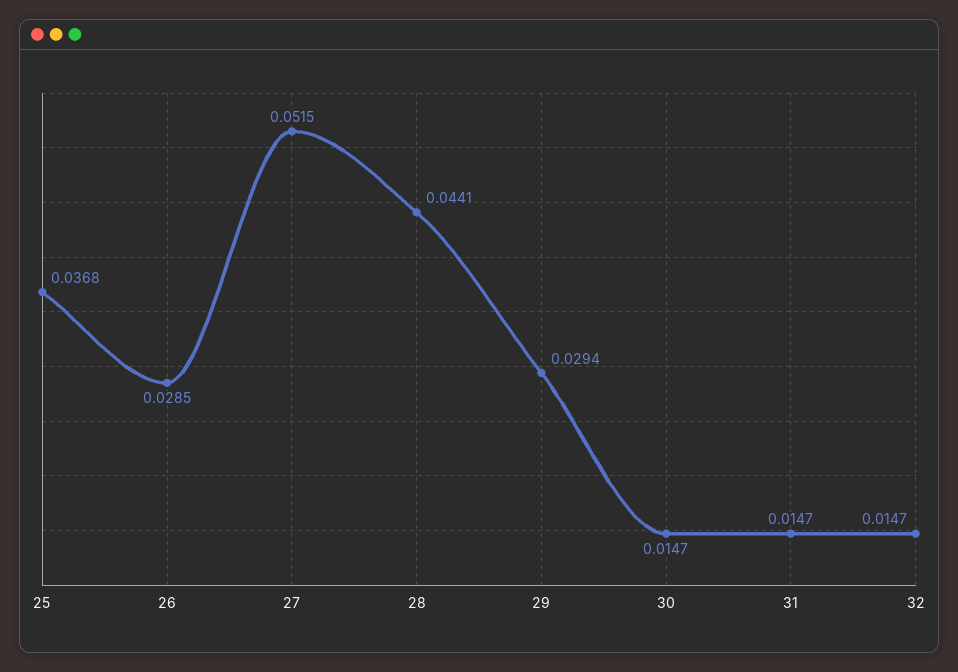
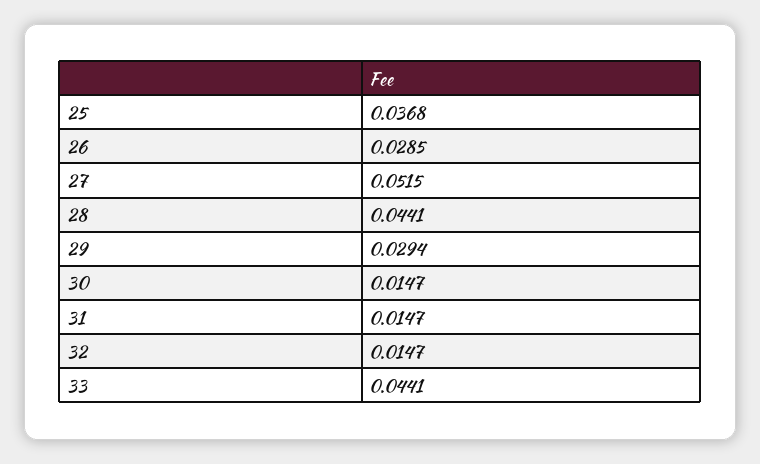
  {
    "25": 0.0368,
    "26": 0.0285,
    "27": 0.0515,
    "28": 0.0441,
    "29": 0.0294,
    "30": 0.0147,
    "31": 0.0147,
-   "32": 0.0147
+   "32": 0.0147,
+   "33": 0.0441
  }

